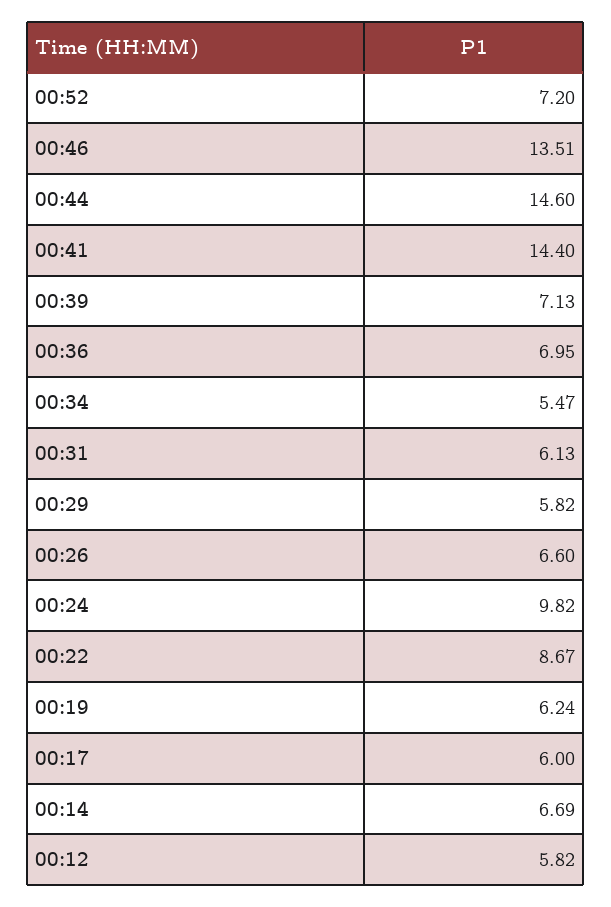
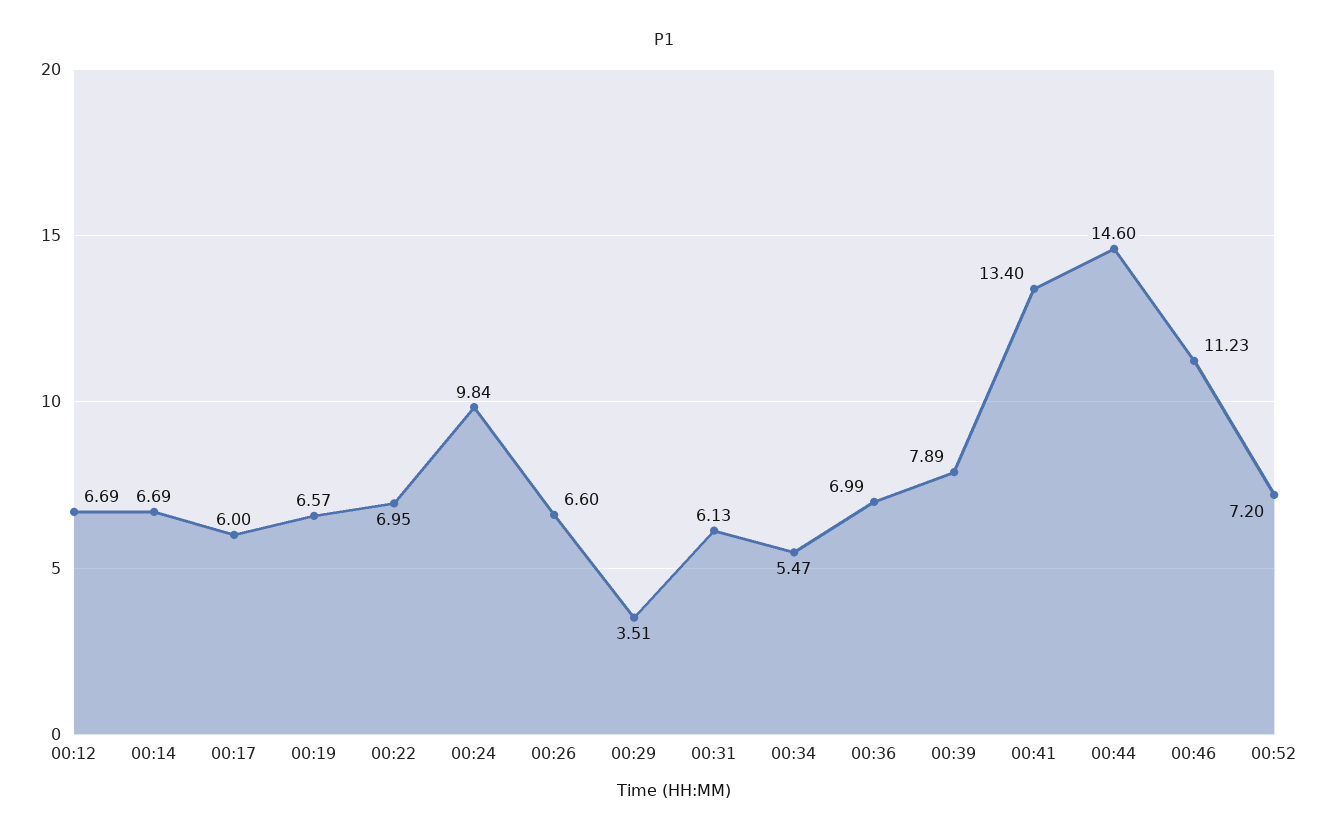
  {
    "00:52": 7.2,
-   "00:46": 13.51,
+   "00:46": 11.23,
    "00:44": 14.6,
-   "00:41": 14.4,
+   "00:41": 13.4,
-   "00:39": 7.13,
+   "00:39": 7.89,
-   "00:36": 6.95,
+   "00:36": 6.99,
    "00:34": 5.47,
    "00:31": 6.13,
-   "00:29": 5.82,
+   "00:29": 3.51,
    "00:26": 6.6,
-   "00:24": 9.82,
+   "00:24": 9.84,
-   "00:22": 8.67,
+   "00:22": 6.95,
-   "00:19": 6.24,
+   "00:19": 6.57,
    "00:17": 6,
    "00:14": 6.69,
-   "00:12": 5.82
+   "00:12": 6.69
  }

